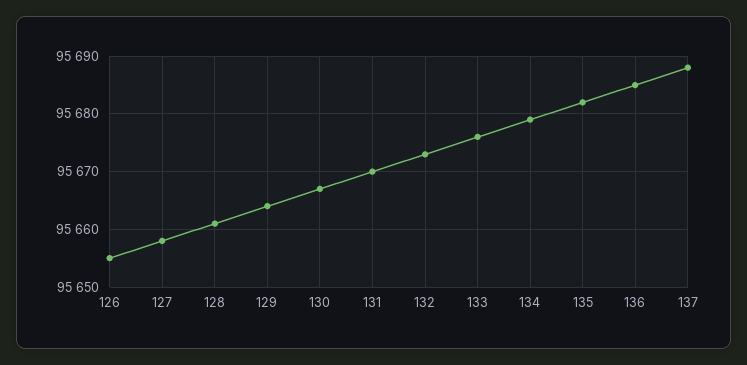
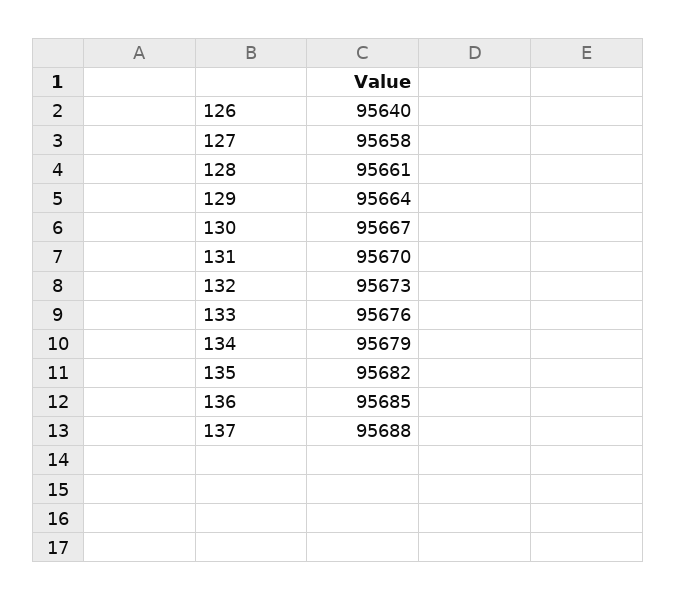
  {
-   "126": 95655,
+   "126": 95640,
    "127": 95658,
    "128": 95661,
    "129": 95664,
    "130": 95667,
    "131": 95670,
    "132": 95673,
    "133": 95676,
    "134": 95679,
    "135": 95682,
    "136": 95685,
    "137": 95688
  }

